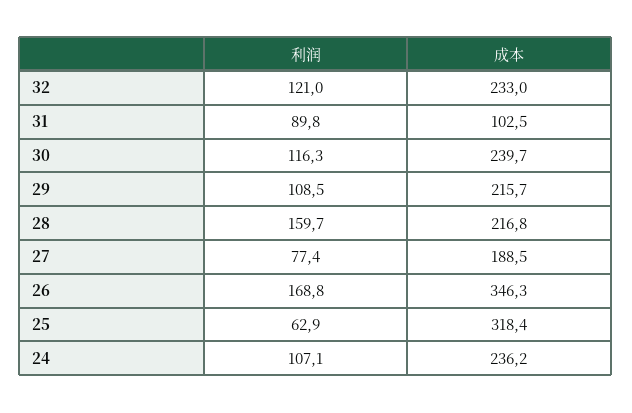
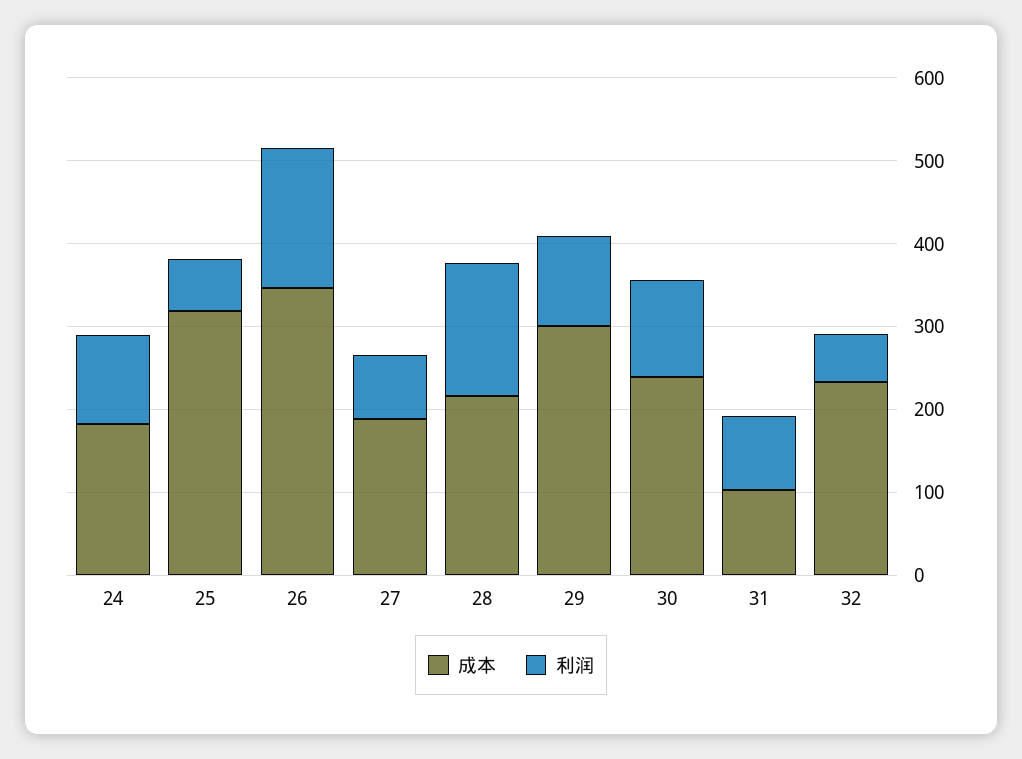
  {
    "利润": {
-     "32": 121,
+     "32": 60,
      "31": 89.8,
      "30": 116.3,
      "29": 108.5,
      "28": 159.7,
      "27": 77.4,
      "26": 168.8,
      "25": 62.9,
      "24": 107.1
    },
    "成本": {
      "32": 233,
      "31": 102.5,
      "30": 239.7,
-     "29": 215.7,
+     "29": 300,
      "28": 216.8,
      "27": 188.5,
      "26": 346.3,
      "25": 318.4,
-     "24": 236.2
+     "24": 180
    }
  }

